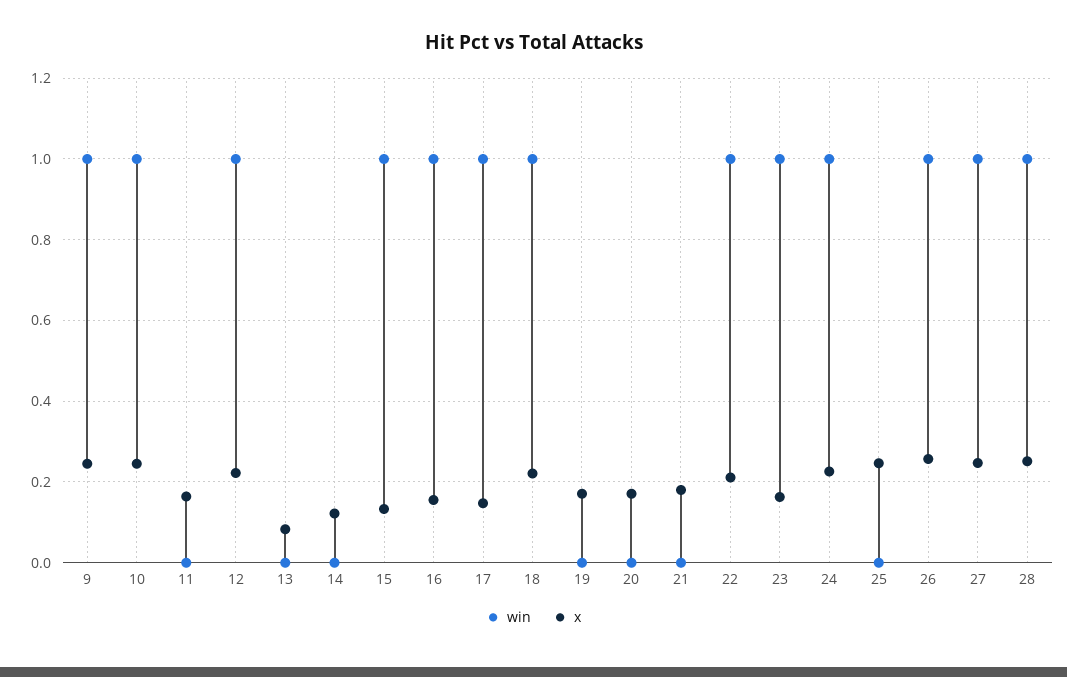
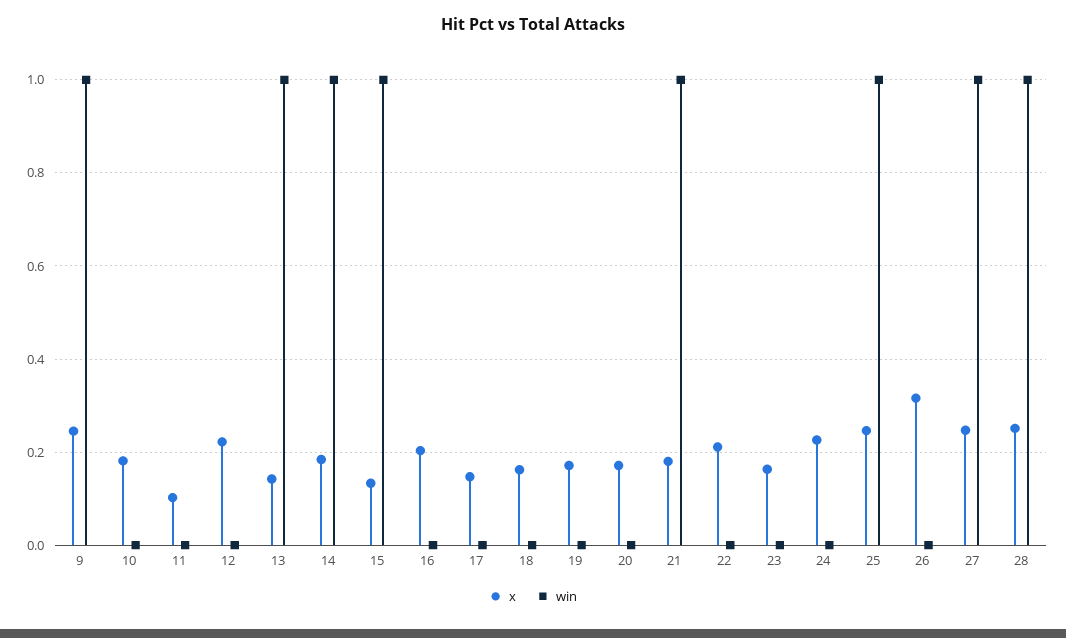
  {
    "win": {
      "9": 1,
-     "10": 1,
+     "10": 0,
      "11": 0,
-     "12": 1,
+     "12": 0,
-     "13": 0,
+     "13": 1,
-     "14": 0,
+     "14": 1,
      "15": 1,
-     "16": 1,
+     "16": 0,
-     "17": 1,
+     "17": 0,
-     "18": 1,
+     "18": 0,
      "19": 0,
      "20": 0,
-     "21": 0,
+     "21": 1,
-     "22": 1,
+     "22": 0,
-     "23": 1,
+     "23": 0,
-     "24": 1,
+     "24": 0,
-     "25": 0,
+     "25": 1,
-     "26": 1,
+     "26": 0,
      "27": 1,
      "28": 1
    },
    "x": {
      "9": 0.24,
-     "10": 0.24,
+     "10": 0.18,
-     "11": 0.16,
+     "11": 0.1,
      "12": 0.22,
-     "13": 0.08,
+     "13": 0.14,
-     "14": 0.12,
+     "14": 0.18,
      "15": 0.14,
-     "16": 0.16,
+     "16": 0.2,
      "17": 0.14,
-     "18": 0.22,
+     "18": 0.16,
      "19": 0.18,
      "20": 0.18,
      "21": 0.18,
      "22": 0.22,
      "23": 0.16,
      "24": 0.22,
      "25": 0.24,
-     "26": 0.26,
+     "26": 0.32,
      "27": 0.24,
      "28": 0.26
    }
  }

